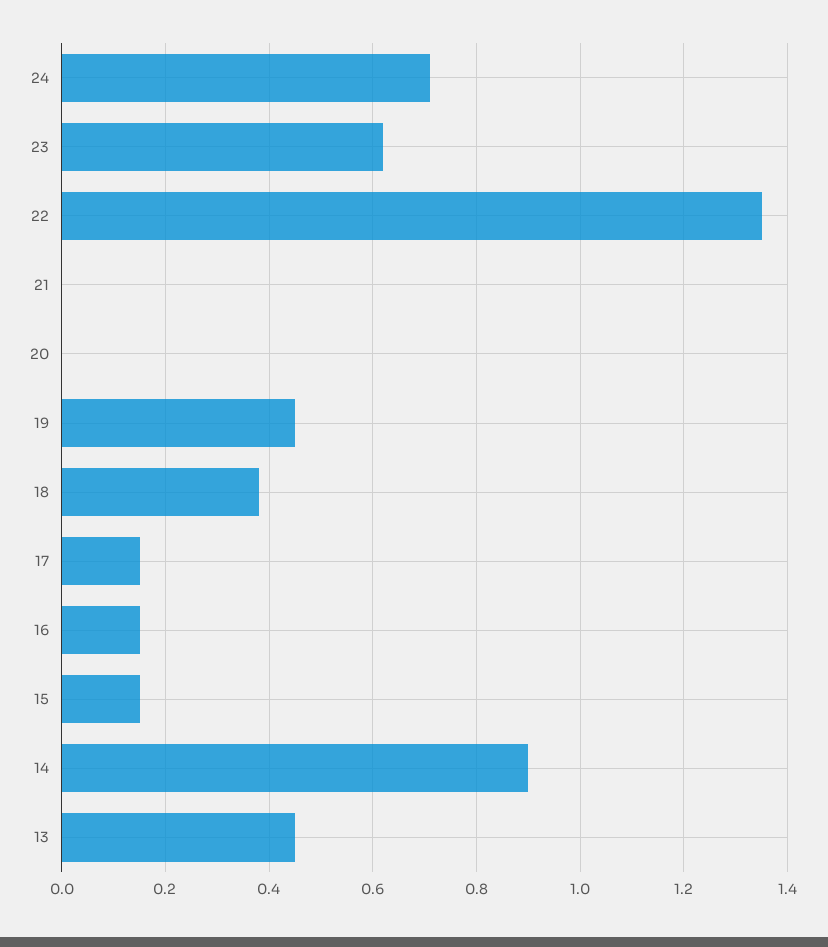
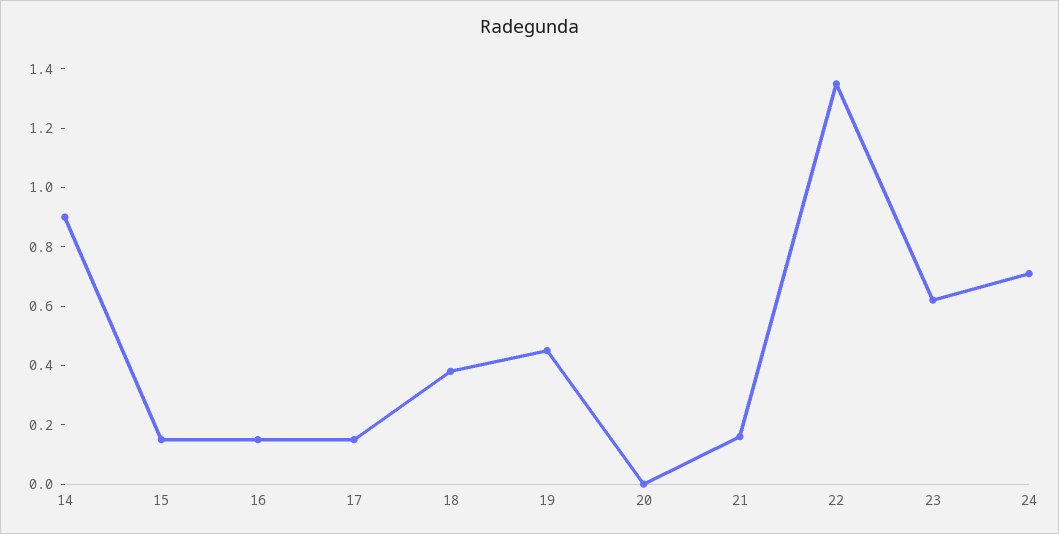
  {
    "24": 0.7,
    "23": 0.6,
    "22": 1.35,
-   "21": 0,
+   "21": 0.15,
    "20": 0,
    "19": 0.45,
    "18": 0.4,
    "17": 0.15,
    "16": 0.15,
    "15": 0.15,
-   "14": 0.9,
+   "14": 0.9
-   "13": 0.45
  }

